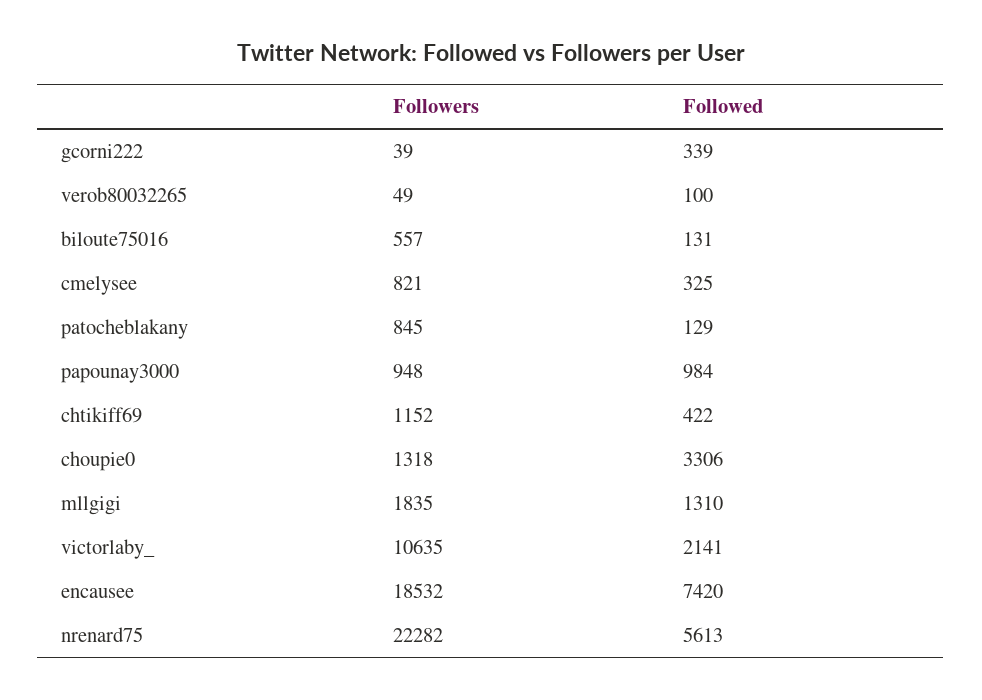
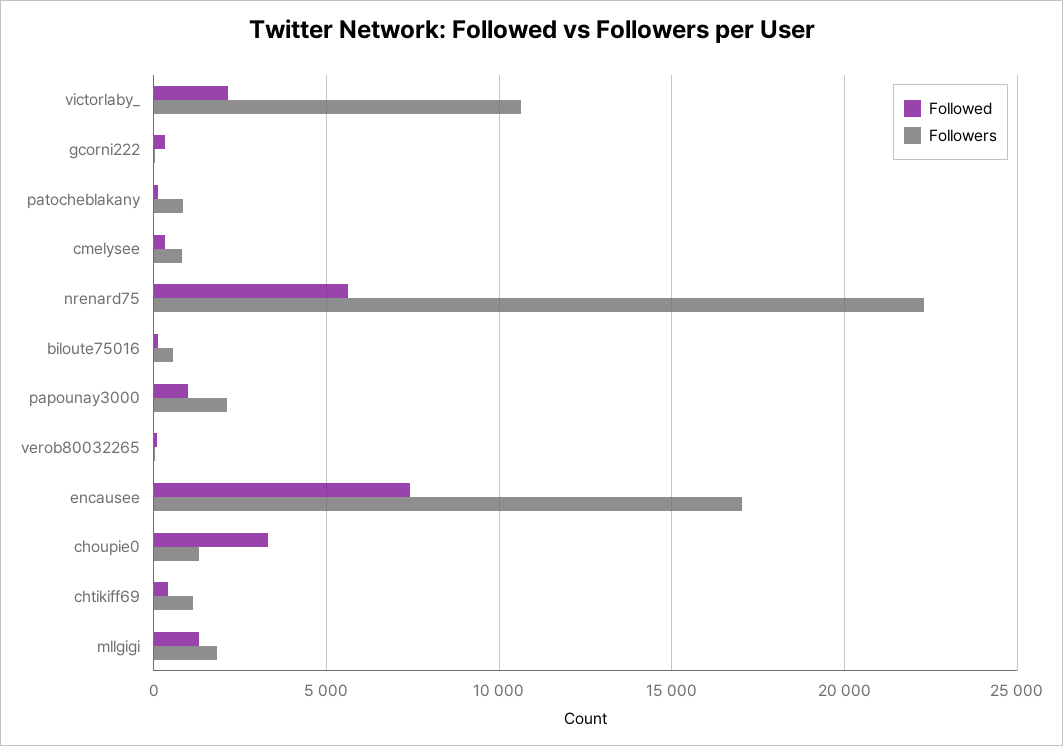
  {
    "Followers": {
      "gcorni222": 39,
      "verob80032265": 49,
      "biloute75016": 557,
      "cmelysee": 821,
      "patocheblakany": 845,
-     "papounay3000": 948,
+     "papounay3000": 2000,
      "chtikiff69": 1152,
      "choupie0": 1318,
      "mllgigi": 1835,
      "victorlaby_": 10635,
-     "encausee": 18532,
+     "encausee": 17000,
      "nrenard75": 22282
    },
    "Followed": {
      "gcorni222": 339,
      "verob80032265": 100,
      "biloute75016": 131,
      "cmelysee": 325,
      "patocheblakany": 129,
      "papounay3000": 984,
      "chtikiff69": 422,
      "choupie0": 3306,
      "mllgigi": 1310,
      "victorlaby_": 2141,
      "encausee": 7420,
      "nrenard75": 5613
    }
  }

